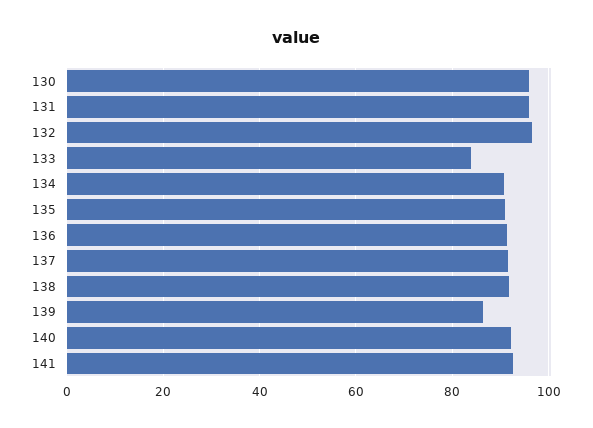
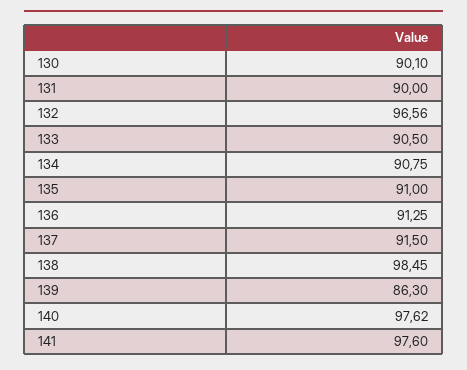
  {
-   "130": 96,
+   "130": 90.1,
-   "131": 96,
+   "131": 90,
    "132": 96.56,
-   "133": 84,
+   "133": 90.5,
    "134": 90.75,
    "135": 91,
    "136": 91.25,
    "137": 91.5,
-   "138": 92,
+   "138": 98.45,
    "139": 86.3,
-   "140": 92,
+   "140": 97.62,
-   "141": 92
+   "141": 97.6
  }

